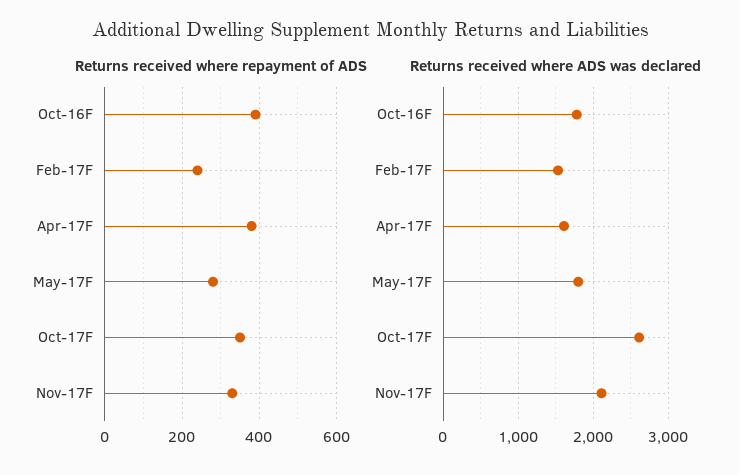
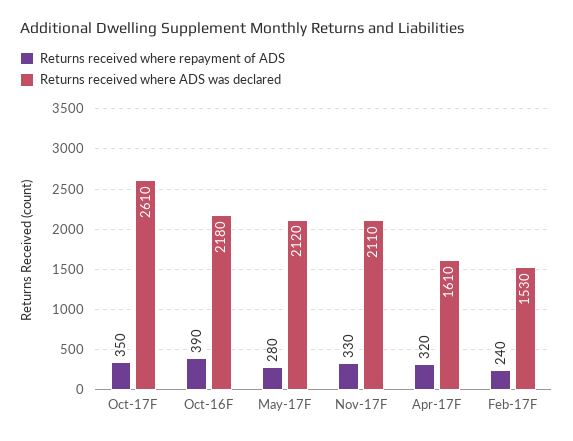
  {
    "Returns received where repayment of ADS": {
      "Oct-16F": 390,
      "Feb-17F": 240,
-     "Apr-17F": 380,
+     "Apr-17F": 320,
      "May-17F": 280,
      "Oct-17F": 350,
      "Nov-17F": 330
    },
    "Returns received where ADS was declared": {
-     "Oct-16F": 1800,
+     "Oct-16F": 2180,
      "Feb-17F": 1530,
      "Apr-17F": 1610,
-     "May-17F": 1800,
+     "May-17F": 2120,
      "Oct-17F": 2610,
      "Nov-17F": 2110
    }
  }

